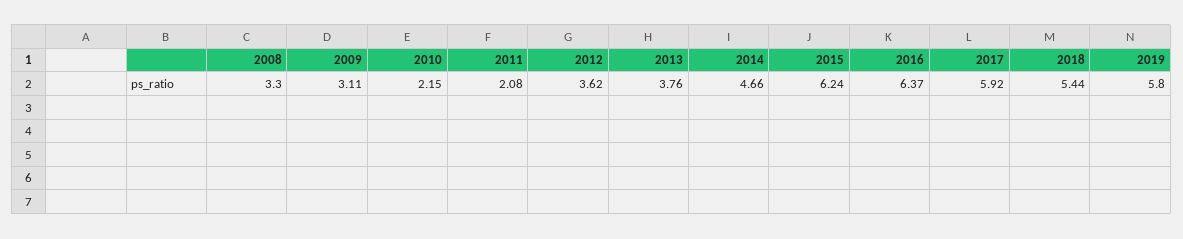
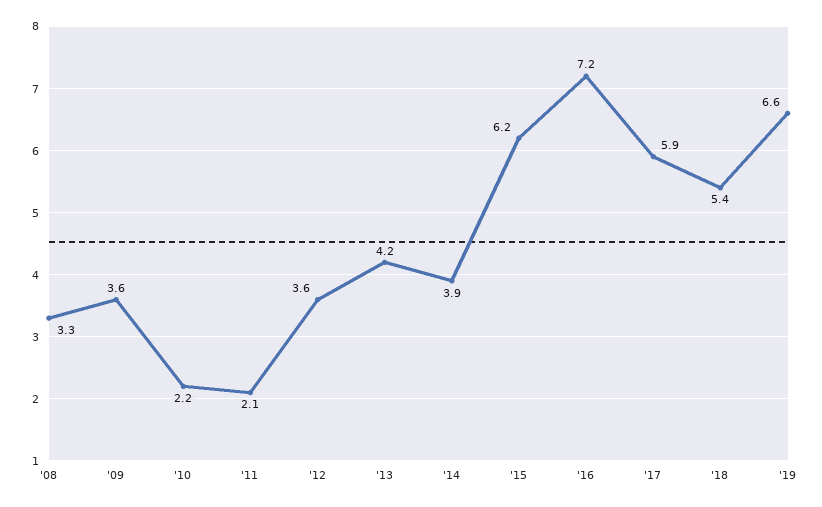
  {
    "2008": 3.3,
-   "2009": 3.11,
+   "2009": 3.6,
    "2010": 2.15,
    "2011": 2.08,
    "2012": 3.62,
-   "2013": 3.76,
+   "2013": 4.2,
-   "2014": 4.66,
+   "2014": 3.9,
    "2015": 6.24,
-   "2016": 6.37,
+   "2016": 7.2,
    "2017": 5.92,
    "2018": 5.44,
-   "2019": 5.8
+   "2019": 6.6
  }

